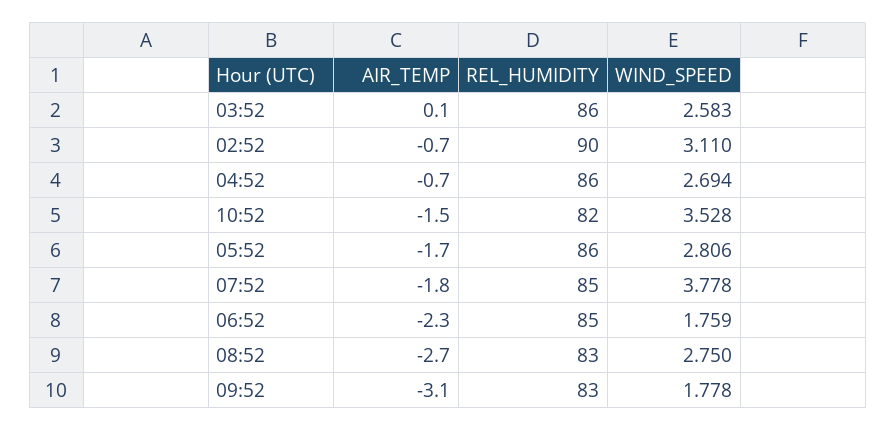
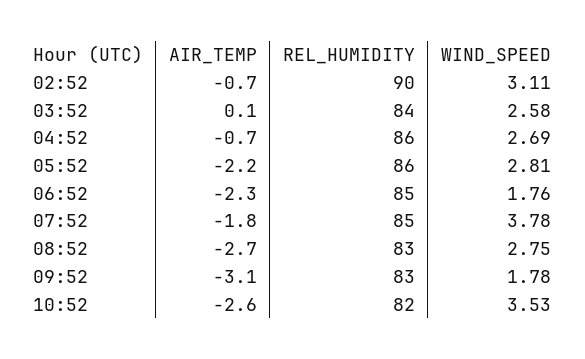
  {
    "AIR_TEMP": {
      "03:52": 0.1,
      "02:52": -0.7,
      "04:52": -0.7,
-     "10:52": -1.5,
+     "10:52": -2.6,
-     "05:52": -1.7,
+     "05:52": -2.2,
      "07:52": -1.8,
      "06:52": -2.3,
      "08:52": -2.7,
      "09:52": -3.1
    },
    "REL_HUMIDITY": {
-     "03:52": 86,
+     "03:52": 84,
      "02:52": 90,
      "04:52": 86,
      "10:52": 82,
      "05:52": 86,
      "07:52": 85,
      "06:52": 85,
      "08:52": 83,
      "09:52": 83
    },
    "WIND_SPEED": {
      "03:52": 2.583,
      "02:52": 3.11,
      "04:52": 2.694,
      "10:52": 3.528,
      "05:52": 2.806,
      "07:52": 3.778,
      "06:52": 1.759,
      "08:52": 2.75,
      "09:52": 1.778
    }
  }

